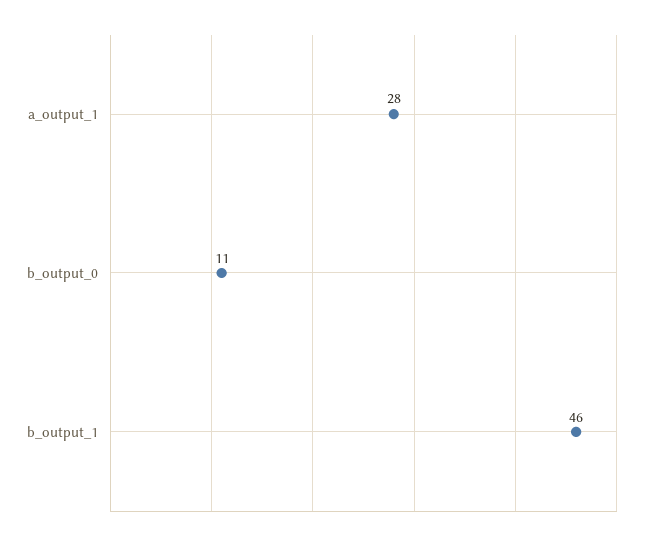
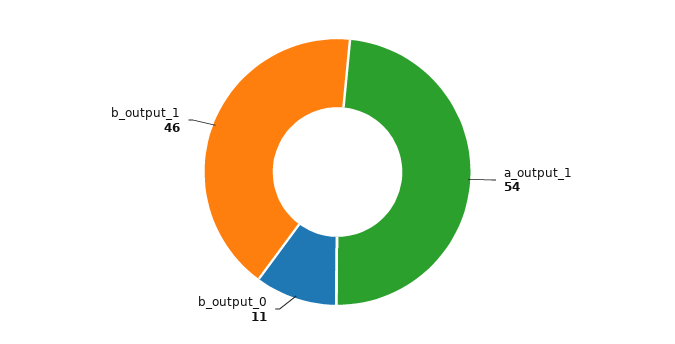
  {
-   "a_output_1": 28,
+   "a_output_1": 54,
    "b_output_0": 11,
    "b_output_1": 46
  }

